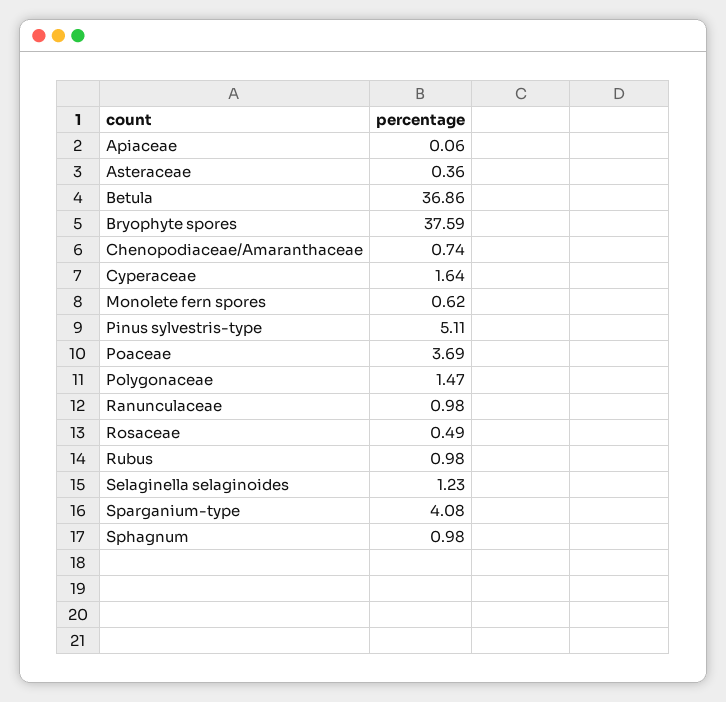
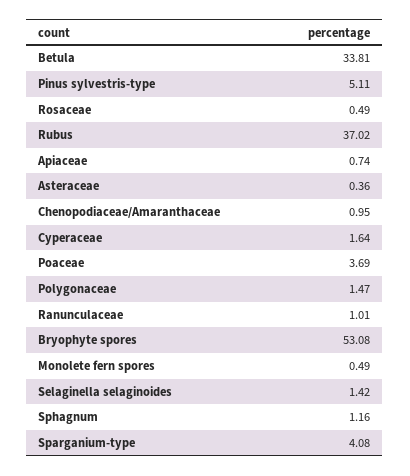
  {
-   "Apiaceae": 0.06,
+   "Apiaceae": 0.74,
    "Asteraceae": 0.36,
-   "Betula": 36.86,
+   "Betula": 33.81,
-   "Bryophyte spores": 37.59,
+   "Bryophyte spores": 53.08,
-   "Chenopodiaceae/Amaranthaceae": 0.74,
+   "Chenopodiaceae/Amaranthaceae": 0.95,
    "Cyperaceae": 1.64,
-   "Monolete fern spores": 0.62,
+   "Monolete fern spores": 0.49,
    "Pinus sylvestris-type": 5.11,
    "Poaceae": 3.69,
    "Polygonaceae": 1.47,
-   "Ranunculaceae": 0.98,
+   "Ranunculaceae": 1.01,
    "Rosaceae": 0.49,
-   "Rubus": 0.98,
+   "Rubus": 37.02,
-   "Selaginella selaginoides": 1.23,
+   "Selaginella selaginoides": 1.42,
    "Sparganium-type": 4.08,
-   "Sphagnum": 0.98
+   "Sphagnum": 1.16
  }

